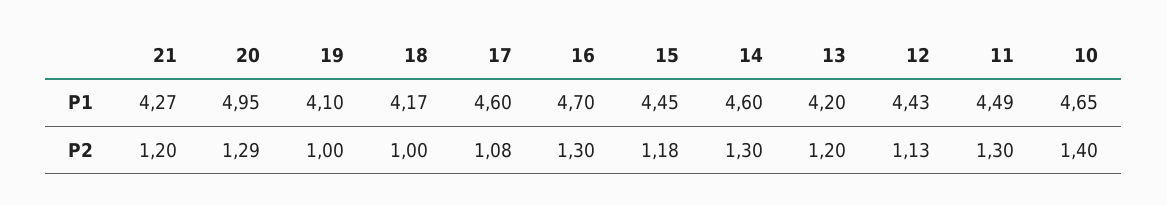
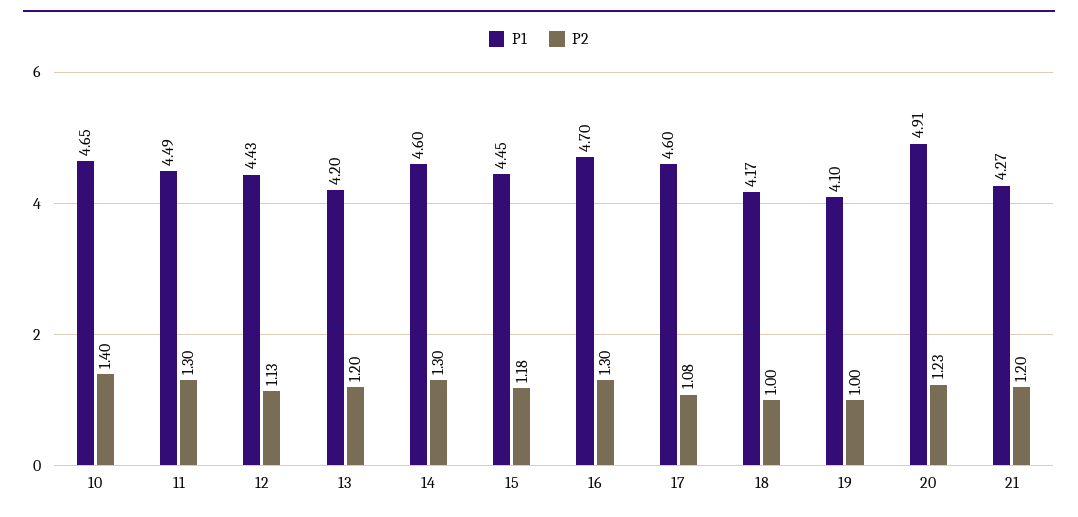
  {
    "P1": {
      "21": 4.27,
-     "20": 4.95,
+     "20": 4.91,
      "19": 4.1,
      "18": 4.17,
      "17": 4.6,
      "16": 4.7,
      "15": 4.45,
      "14": 4.6,
      "13": 4.2,
      "12": 4.43,
      "11": 4.49,
      "10": 4.65
    },
    "P2": {
      "21": 1.2,
-     "20": 1.29,
+     "20": 1.23,
      "19": 1,
      "18": 1,
      "17": 1.08,
      "16": 1.3,
      "15": 1.18,
      "14": 1.3,
      "13": 1.2,
      "12": 1.13,
      "11": 1.3,
      "10": 1.4
    }
  }

